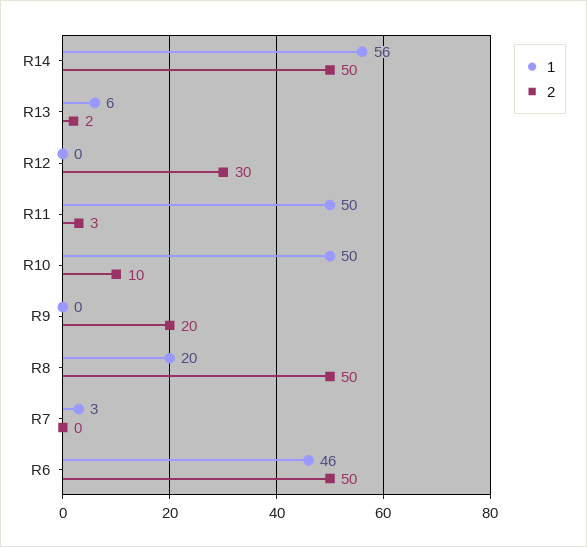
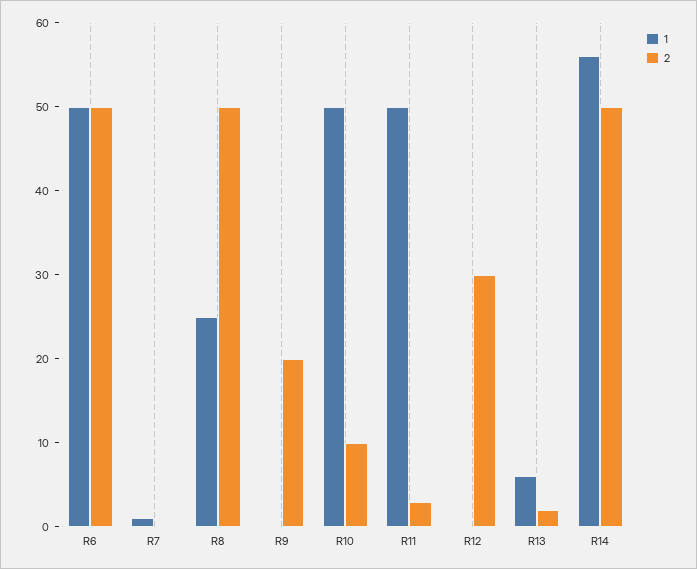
  {
    "1": {
      "R14": 56,
      "R13": 6,
      "R12": 0,
      "R11": 50,
      "R10": 50,
      "R9": 0,
-     "R8": 20,
+     "R8": 25,
-     "R7": 3,
+     "R7": 1,
-     "R6": 46
+     "R6": 50
    },
    "2": {
      "R14": 50,
      "R13": 2,
      "R12": 30,
      "R11": 3,
      "R10": 10,
      "R9": 20,
      "R8": 50,
      "R7": 0,
      "R6": 50
    }
  }

